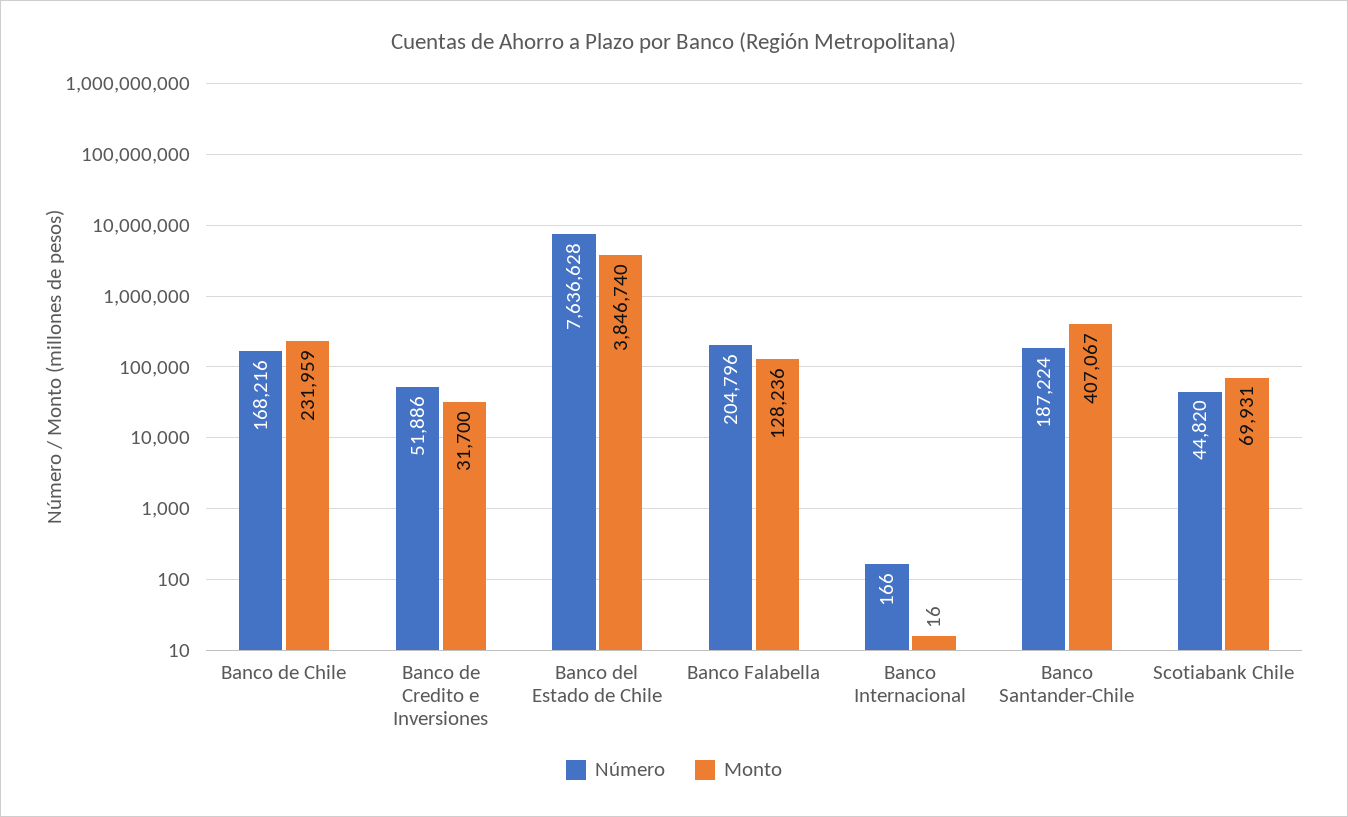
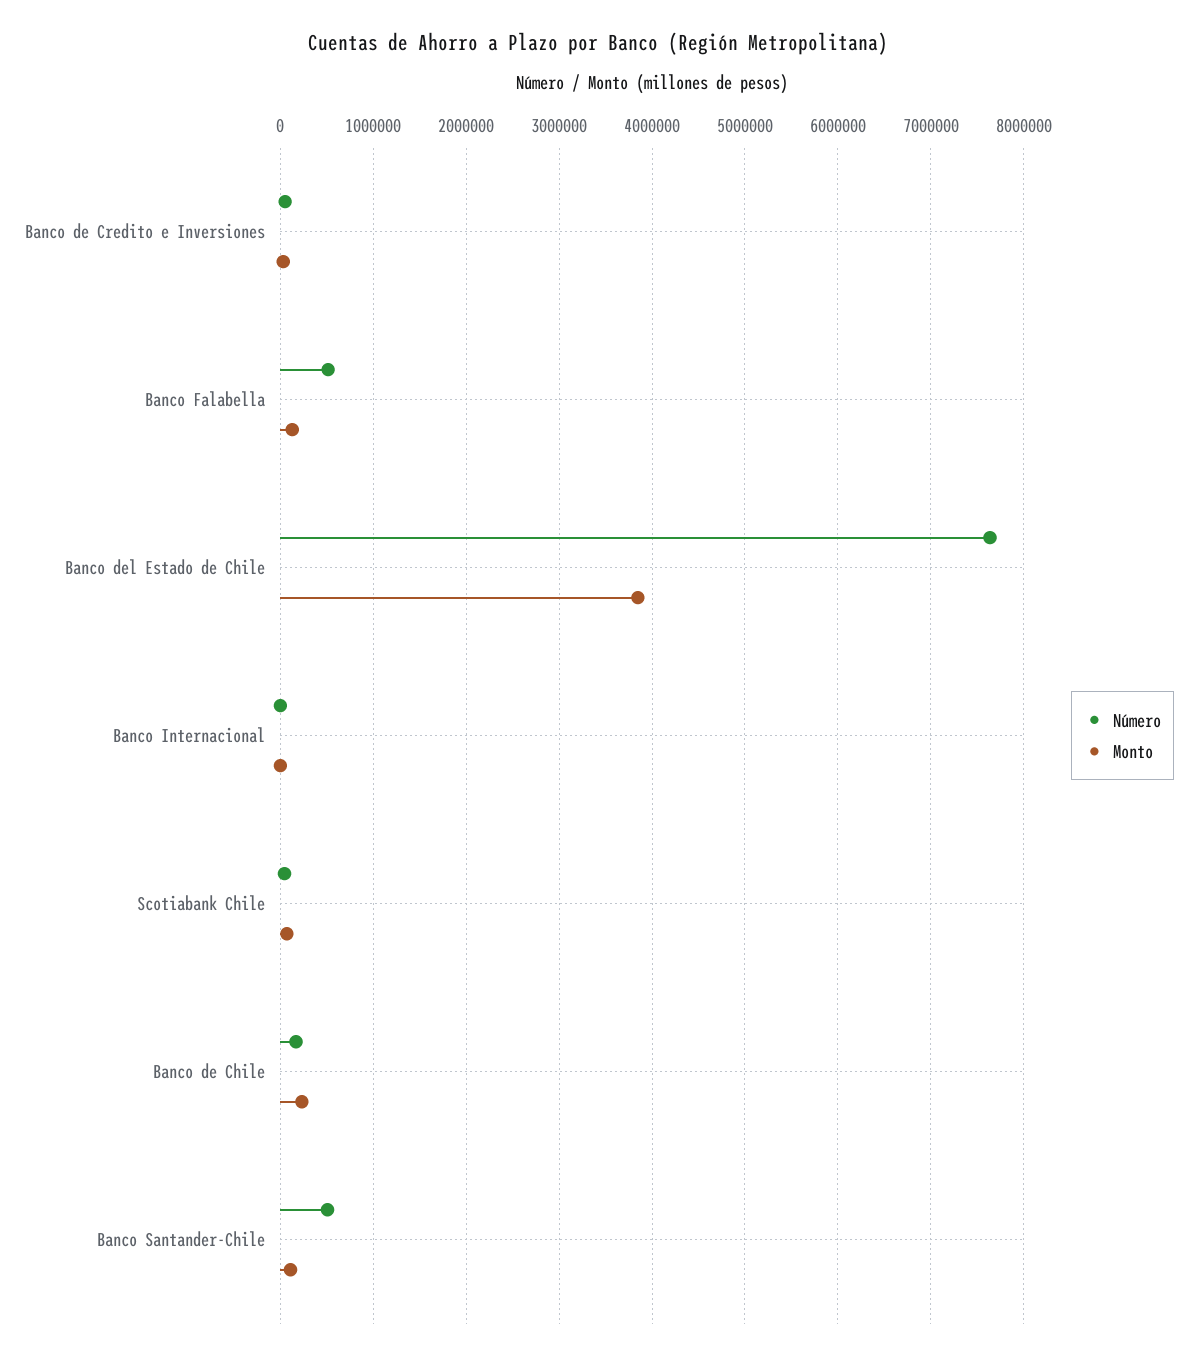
  {
    "Número": {
      "Banco de Chile": 168216,
      "Banco de Credito e Inversiones": 51886,
      "Banco del Estado de Chile": 7636628,
-     "Banco Falabella": 204796,
+     "Banco Falabella": 500000,
      "Banco Internacional": 166,
-     "Banco Santander-Chile": 187224,
+     "Banco Santander-Chile": 500000,
      "Scotiabank Chile": 44820
    },
    "Monto": {
      "Banco de Chile": 231959,
      "Banco de Credito e Inversiones": 31700,
      "Banco del Estado de Chile": 3846740,
      "Banco Falabella": 128236,
      "Banco Internacional": 16,
-     "Banco Santander-Chile": 407067,
+     "Banco Santander-Chile": 100000,
      "Scotiabank Chile": 69931
    }
  }

